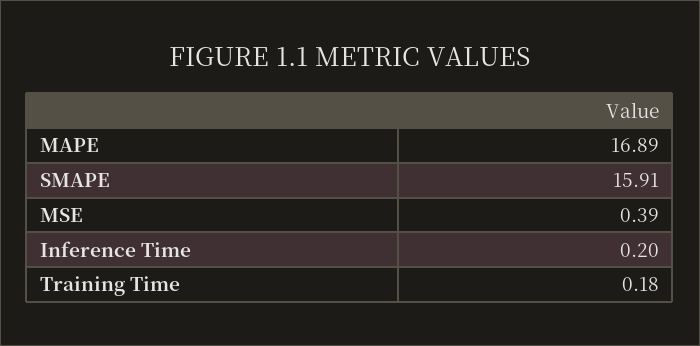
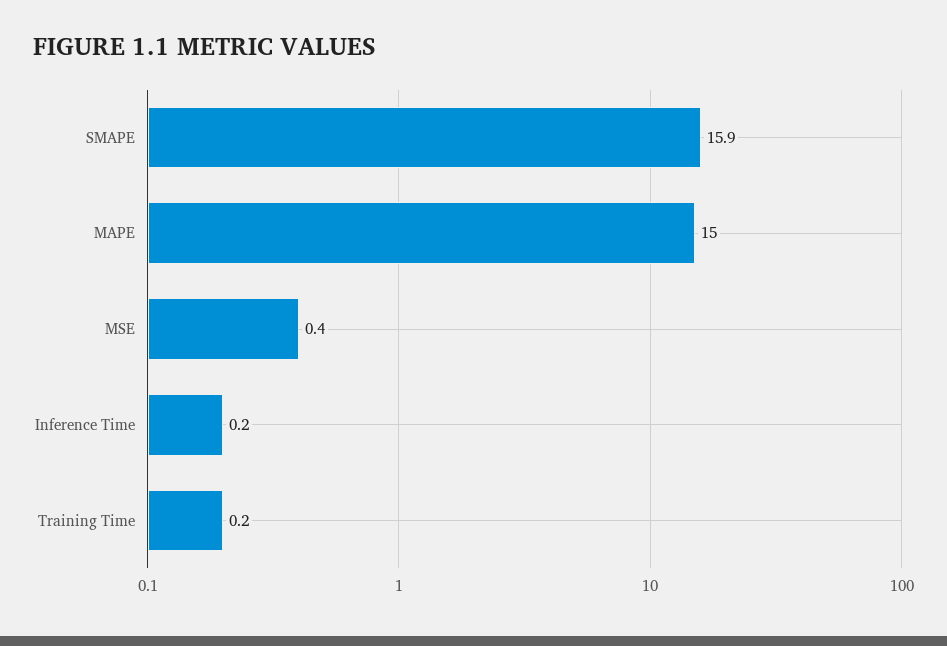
  {
-   "MAPE": 16.89,
+   "MAPE": 15,
    "SMAPE": 15.91,
    "MSE": 0.39,
    "Inference Time": 0.2,
    "Training Time": 0.18
  }

